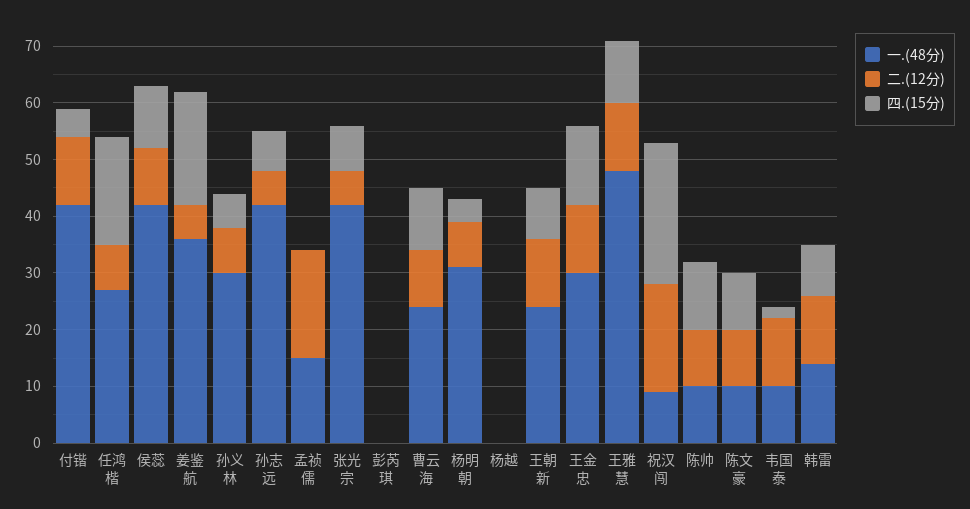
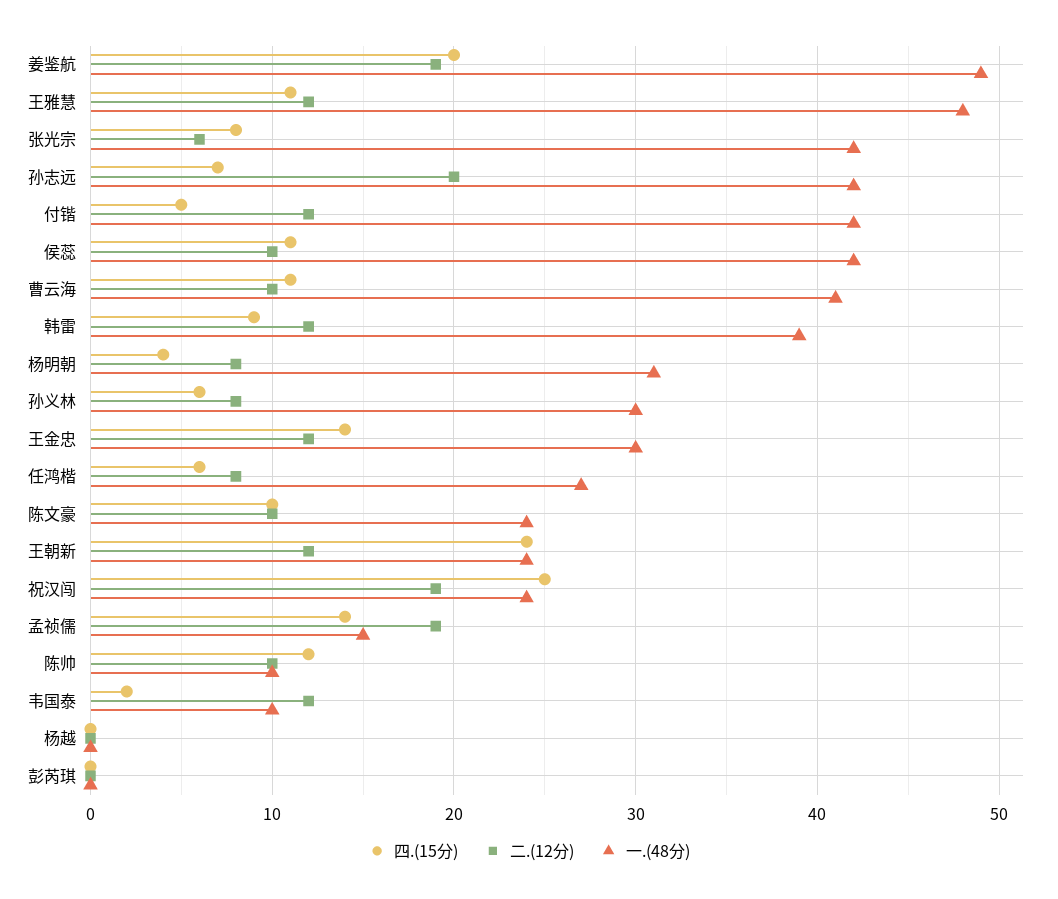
  {
    "一.(48分)": {
      "付锴": 42,
      "任鸿楷": 27,
      "侯蕊": 42,
-     "姜鉴航": 35,
+     "姜鉴航": 49,
      "孙义林": 30,
      "孙志远": 42,
      "孟祯儒": 15,
      "张光宗": 42,
      "彭芮琪": 0,
-     "曹云海": 25,
+     "曹云海": 41,
      "杨明朝": 31,
      "杨越": 0,
      "王朝新": 24,
      "王金忠": 30,
      "王雅慧": 48,
-     "祝汉闯": 10,
+     "祝汉闯": 24,
      "陈帅": 10,
-     "陈文豪": 10,
+     "陈文豪": 24,
      "韦国泰": 10,
-     "韩雷": 15
+     "韩雷": 39
    },
    "二.(12分)": {
      "付锴": 12,
      "任鸿楷": 8,
      "侯蕊": 10,
-     "姜鉴航": 5,
+     "姜鉴航": 19,
      "孙义林": 8,
-     "孙志远": 5,
+     "孙志远": 20,
      "孟祯儒": 19,
      "张光宗": 6,
      "彭芮琪": 0,
      "曹云海": 10,
      "杨明朝": 8,
      "杨越": 0,
      "王朝新": 12,
      "王金忠": 12,
      "王雅慧": 12,
      "祝汉闯": 19,
      "陈帅": 10,
      "陈文豪": 10,
      "韦国泰": 12,
      "韩雷": 12
    },
    "四.(15分)": {
      "付锴": 5,
-     "任鸿楷": 20,
+     "任鸿楷": 6,
      "侯蕊": 11,
      "姜鉴航": 20,
      "孙义林": 6,
      "孙志远": 7,
-     "孟祯儒": 0,
+     "孟祯儒": 14,
      "张光宗": 8,
      "彭芮琪": 0,
      "曹云海": 11,
      "杨明朝": 4,
      "杨越": 0,
-     "王朝新": 10,
+     "王朝新": 24,
      "王金忠": 14,
      "王雅慧": 11,
      "祝汉闯": 25,
      "陈帅": 12,
      "陈文豪": 10,
      "韦国泰": 2,
      "韩雷": 9
    }
  }

